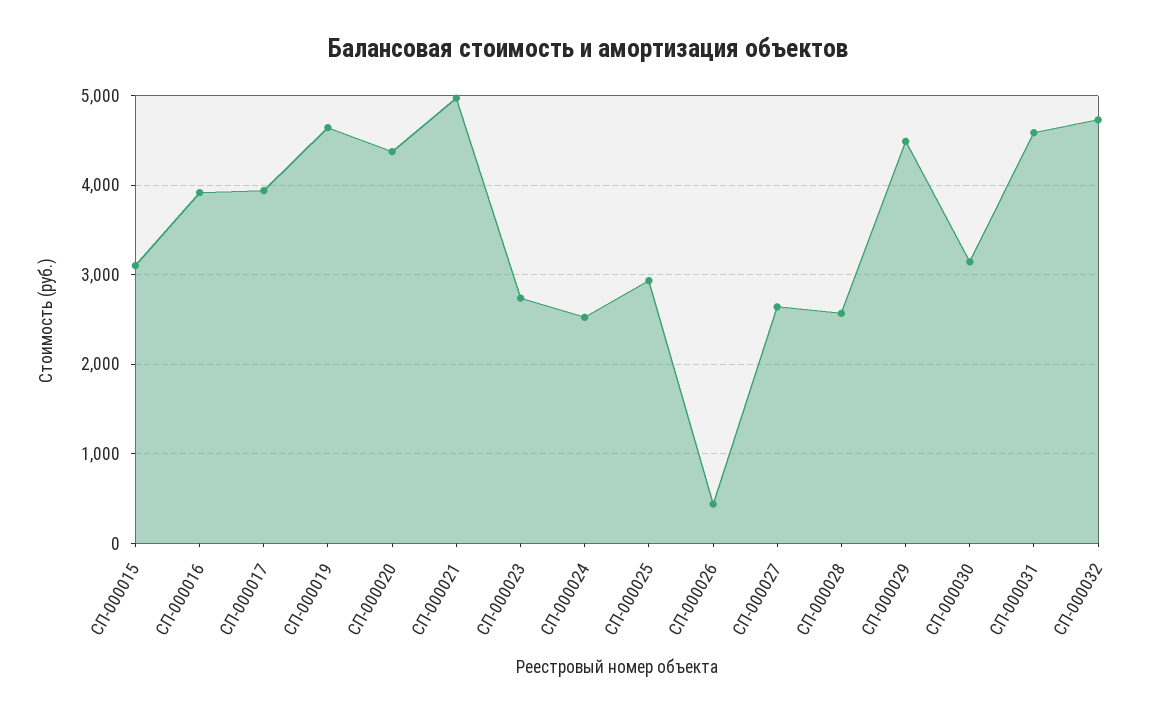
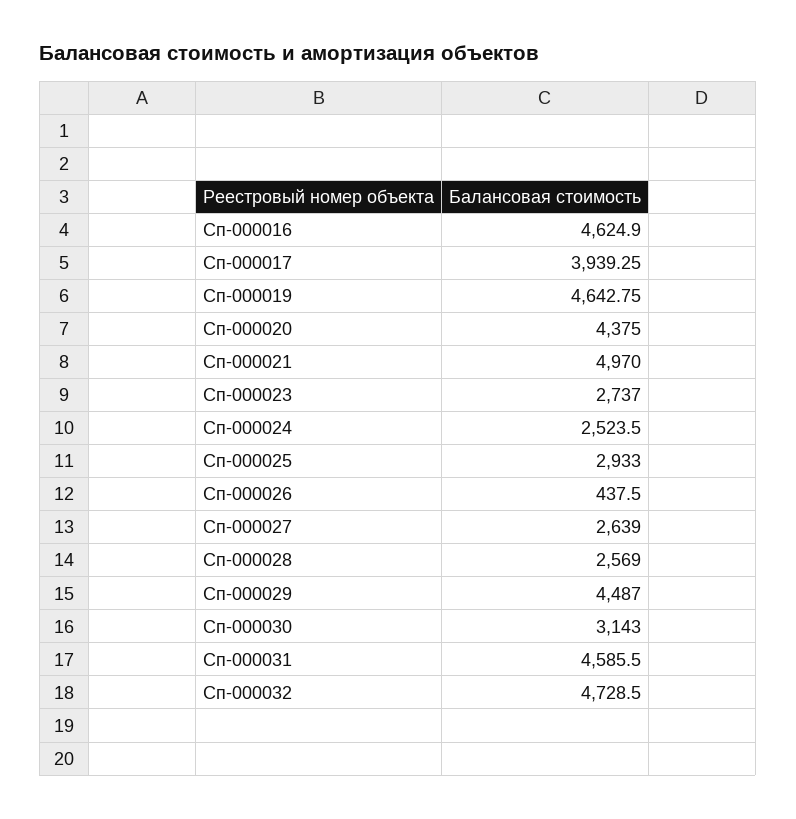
  {
-   "СП-000015": 3100,
-   "СП-000016": 3900,
+   "СП-000016": 4624.9,
    "СП-000017": 3939.25,
    "СП-000019": 4642.75,
    "СП-000020": 4375,
    "СП-000021": 4970,
    "СП-000023": 2737,
    "СП-000024": 2523.5,
    "СП-000025": 2933,
    "СП-000026": 437.5,
    "СП-000027": 2639,
    "СП-000028": 2569,
    "СП-000029": 4487,
    "СП-000030": 3143,
    "СП-000031": 4585.5,
    "СП-000032": 4728.5
  }

